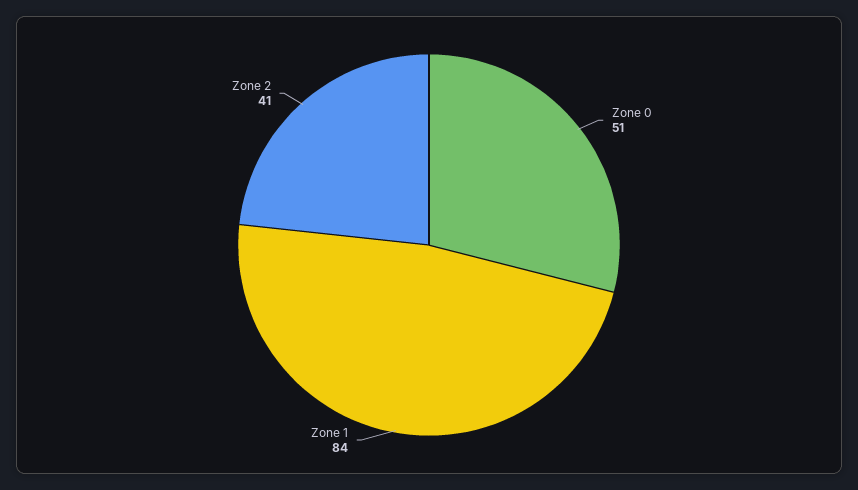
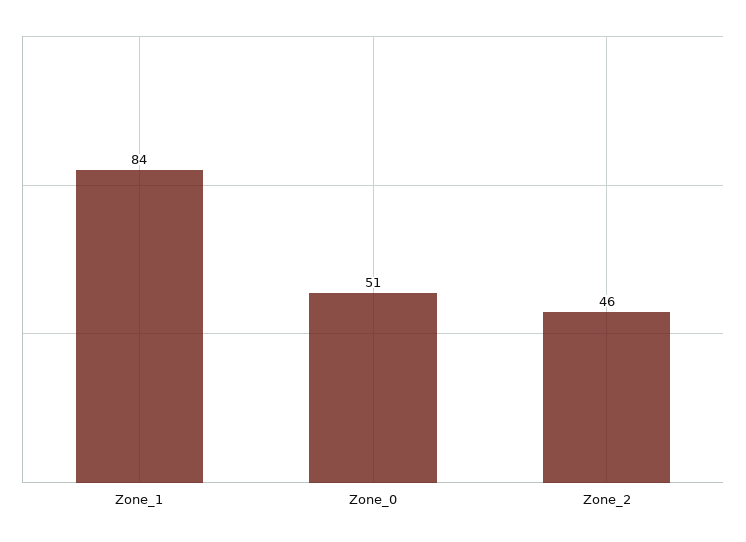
  {
    "Zone 0": 51,
    "Zone 1": 84,
-   "Zone 2": 41
+   "Zone 2": 46
  }

